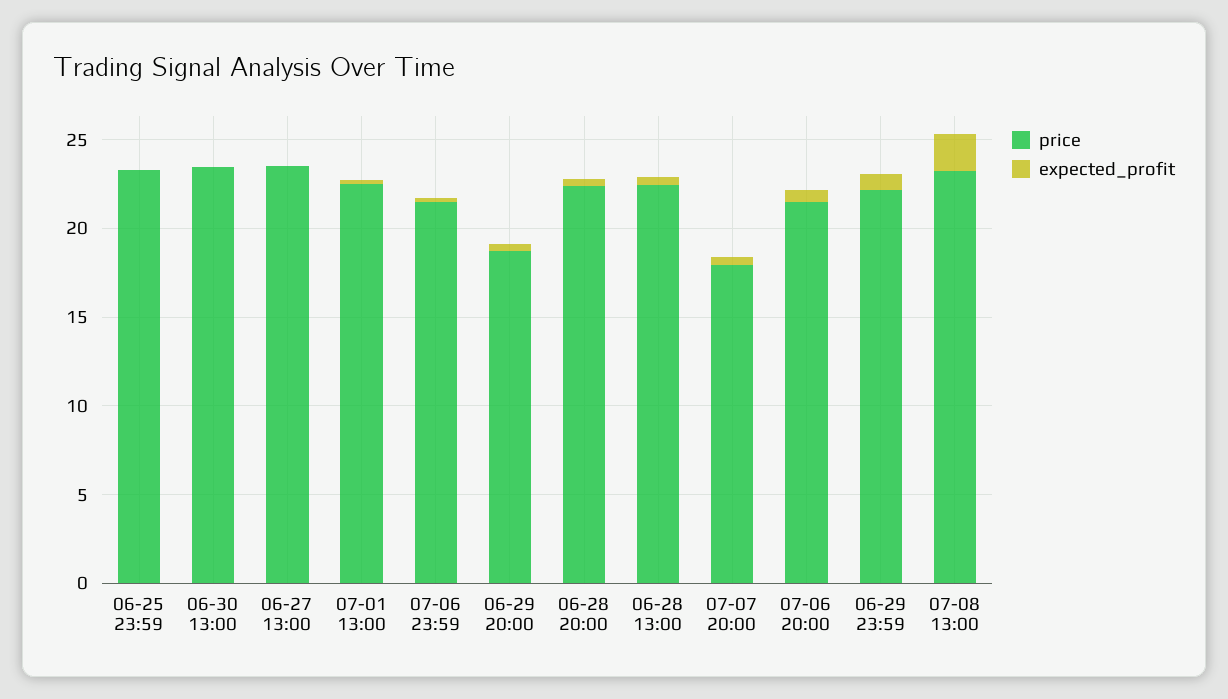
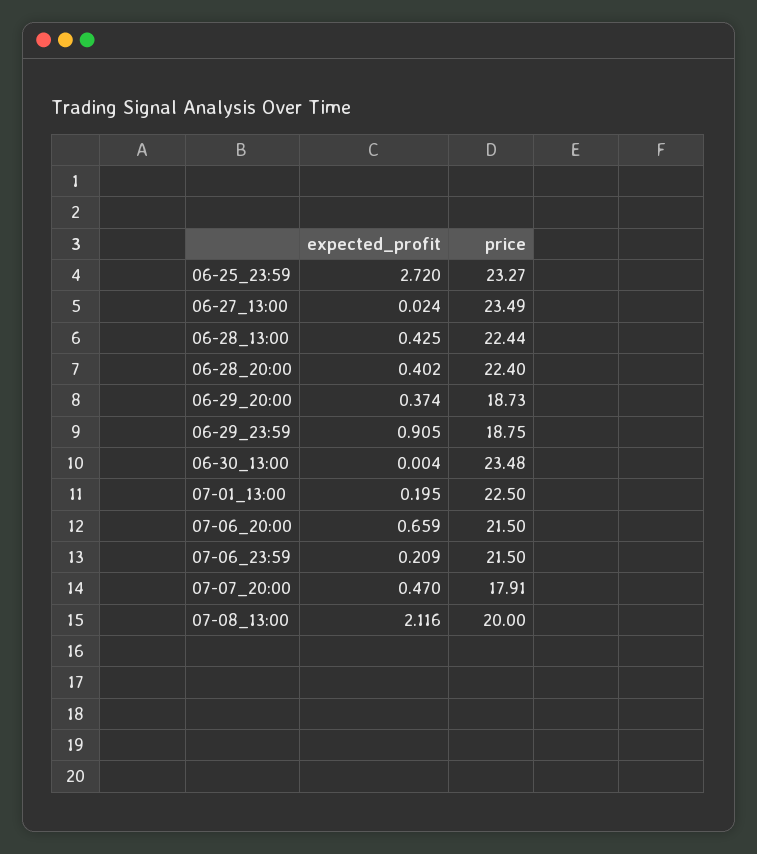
  {
    "price": {
      "06-25 23:59": 23.27,
      "06-30 13:00": 23.48,
      "06-27 13:00": 23.49,
      "07-01 13:00": 22.5,
      "07-06 23:59": 21.5,
      "06-29 20:00": 18.73,
      "06-28 20:00": 22.4,
      "06-28 13:00": 22.44,
      "07-07 20:00": 17.91,
      "07-06 20:00": 21.5,
-     "06-29 23:59": 22,
+     "06-29 23:59": 18.75,
-     "07-08 13:00": 23
+     "07-08 13:00": 20
    },
    "expected_profit": {
-     "06-25 23:59": 0,
+     "06-25 23:59": 2.72,
      "06-30 13:00": 0.004,
      "06-27 13:00": 0.024,
      "07-01 13:00": 0.195,
      "07-06 23:59": 0.209,
      "06-29 20:00": 0.374,
      "06-28 20:00": 0.402,
      "06-28 13:00": 0.425,
      "07-07 20:00": 0.47,
      "07-06 20:00": 0.659,
      "06-29 23:59": 0.905,
      "07-08 13:00": 2.116
    }
  }

